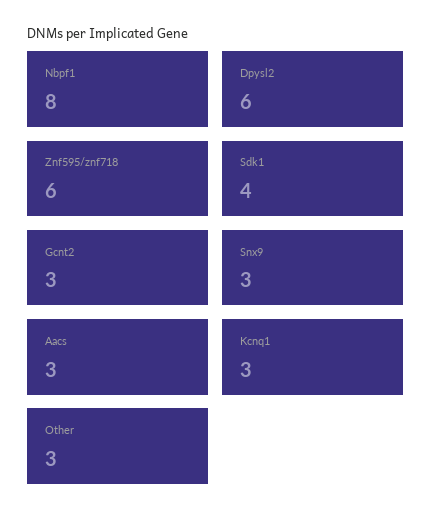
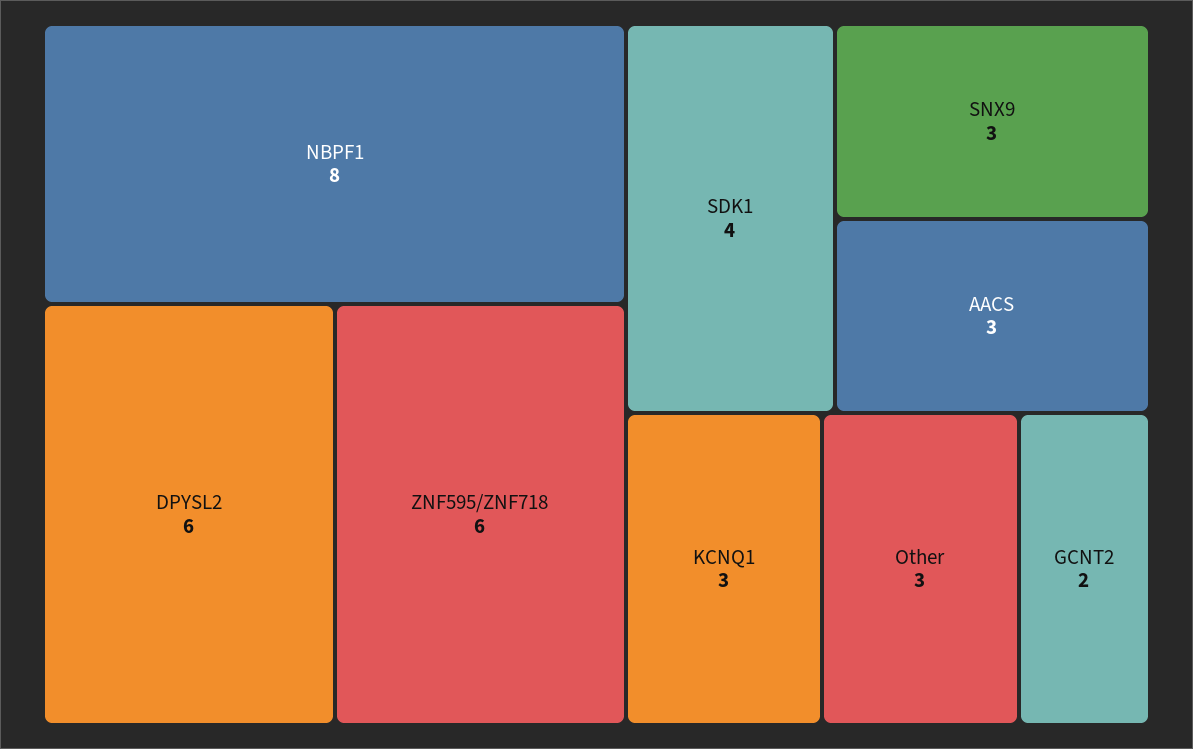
  {
    "Nbpf1": 8,
    "Dpysl2": 6,
    "Znf595/znf718": 6,
    "Sdk1": 4,
-   "Gcnt2": 3,
+   "Gcnt2": 2,
    "Snx9": 3,
    "Aacs": 3,
    "Kcnq1": 3,
    "Other": 3
  }

